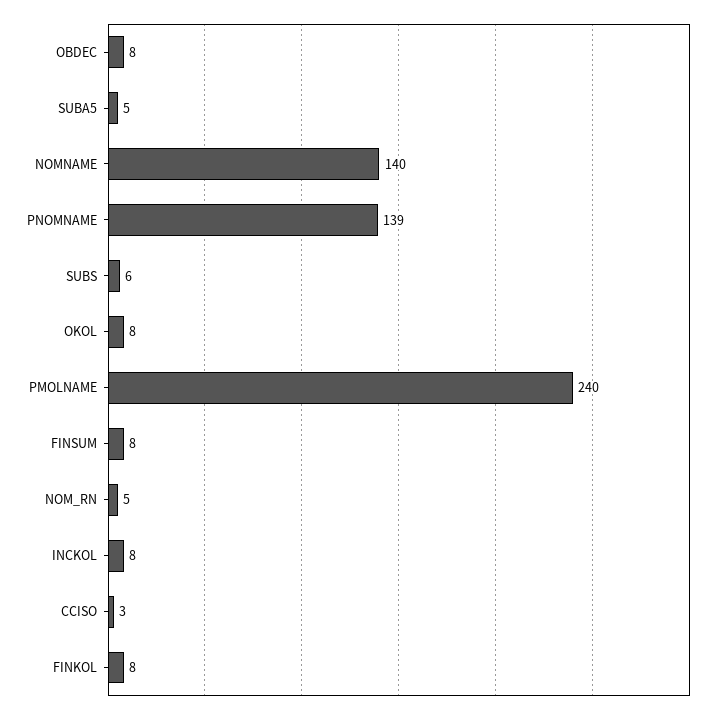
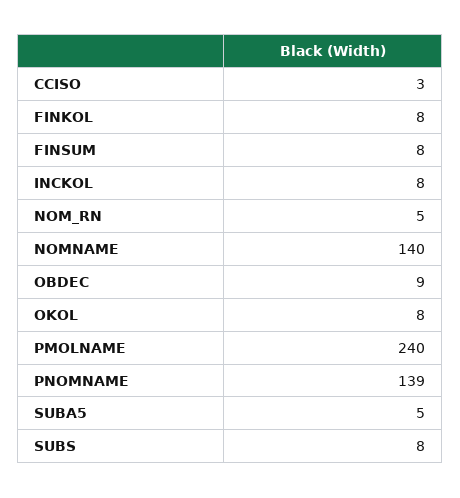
  {
-   "OBDEC": 8,
+   "OBDEC": 9,
    "SUBA5": 5,
    "NOMNAME": 140,
    "PNOMNAME": 139,
-   "SUBS": 6,
+   "SUBS": 8,
    "OKOL": 8,
    "PMOLNAME": 240,
    "FINSUM": 8,
    "NOM_RN": 5,
    "INCKOL": 8,
    "CCISO": 3,
    "FINKOL": 8
  }

